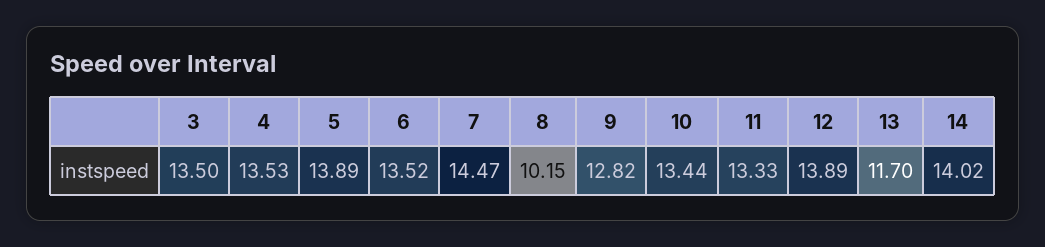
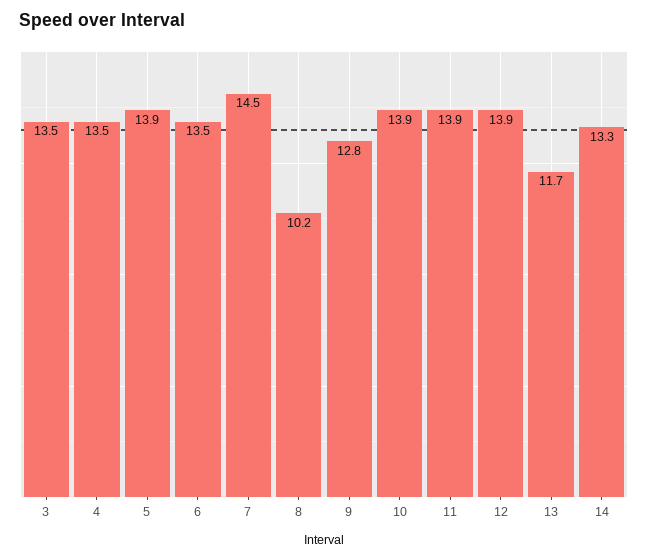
  {
    "3": 13.5,
    "4": 13.53,
    "5": 13.89,
    "6": 13.52,
    "7": 14.47,
    "8": 10.15,
    "9": 12.82,
-   "10": 13.44,
+   "10": 13.9,
-   "11": 13.33,
+   "11": 13.9,
    "12": 13.89,
    "13": 11.7,
-   "14": 14.02
+   "14": 13.3
  }

